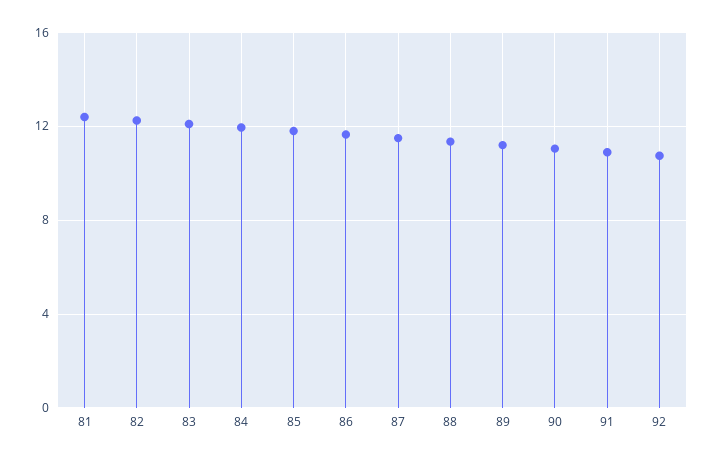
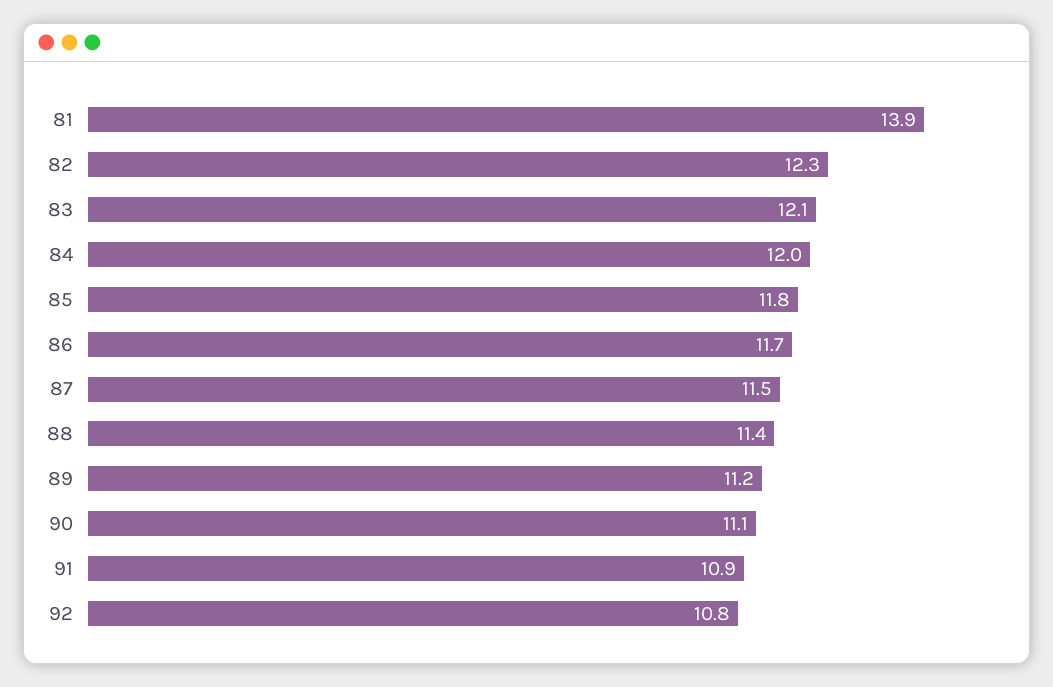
  {
-   "81": 12.5,
+   "81": 13.9,
    "82": 12.3,
    "83": 12.1,
    "84": 12,
    "85": 11.8,
    "86": 11.7,
    "87": 11.5,
    "88": 11.4,
    "89": 11.2,
    "90": 11.1,
    "91": 10.9,
    "92": 10.8
  }

